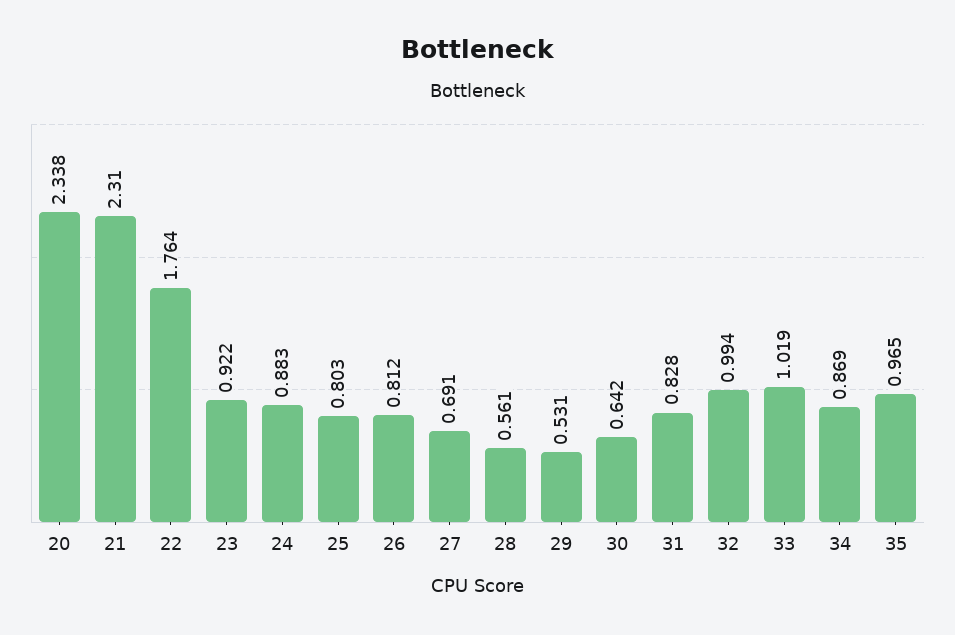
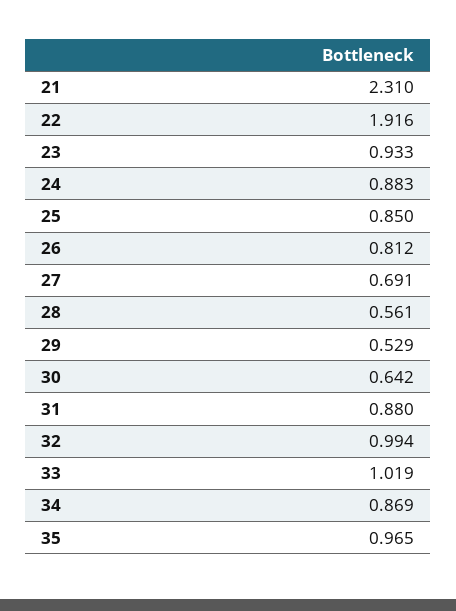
  {
-   "20": 2.338,
    "21": 2.31,
-   "22": 1.764,
+   "22": 1.916,
-   "23": 0.922,
+   "23": 0.933,
    "24": 0.883,
-   "25": 0.803,
+   "25": 0.85,
    "26": 0.812,
    "27": 0.691,
    "28": 0.561,
-   "29": 0.531,
+   "29": 0.529,
    "30": 0.642,
-   "31": 0.828,
+   "31": 0.88,
    "32": 0.994,
    "33": 1.019,
    "34": 0.869,
    "35": 0.965
  }

